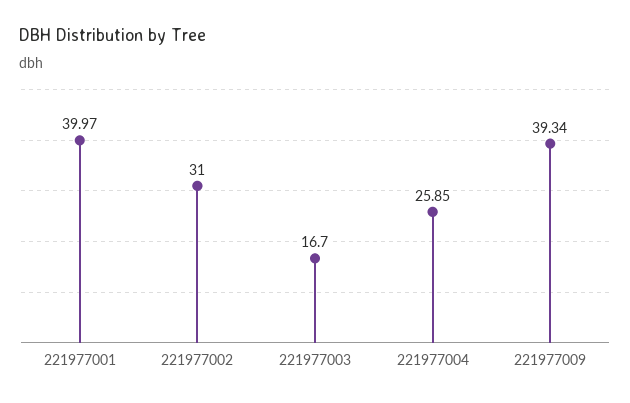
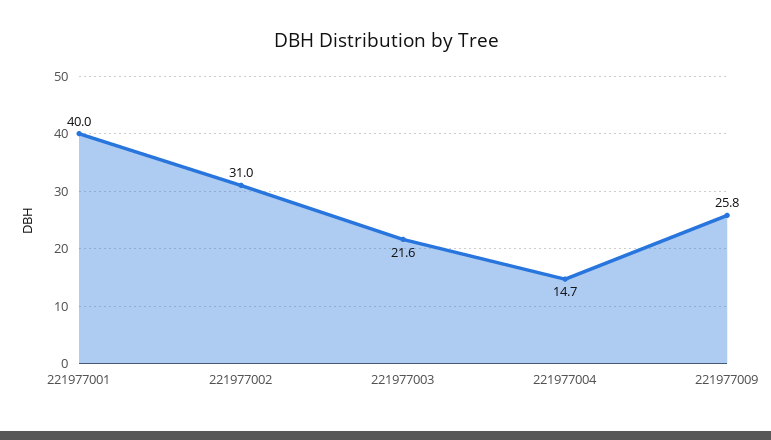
  {
    "221977001": 39.97,
    "221977002": 31,
-   "221977003": 16.7,
+   "221977003": 21.6,
-   "221977004": 25.85,
+   "221977004": 14.7,
-   "221977009": 39.34
+   "221977009": 25.8
  }

